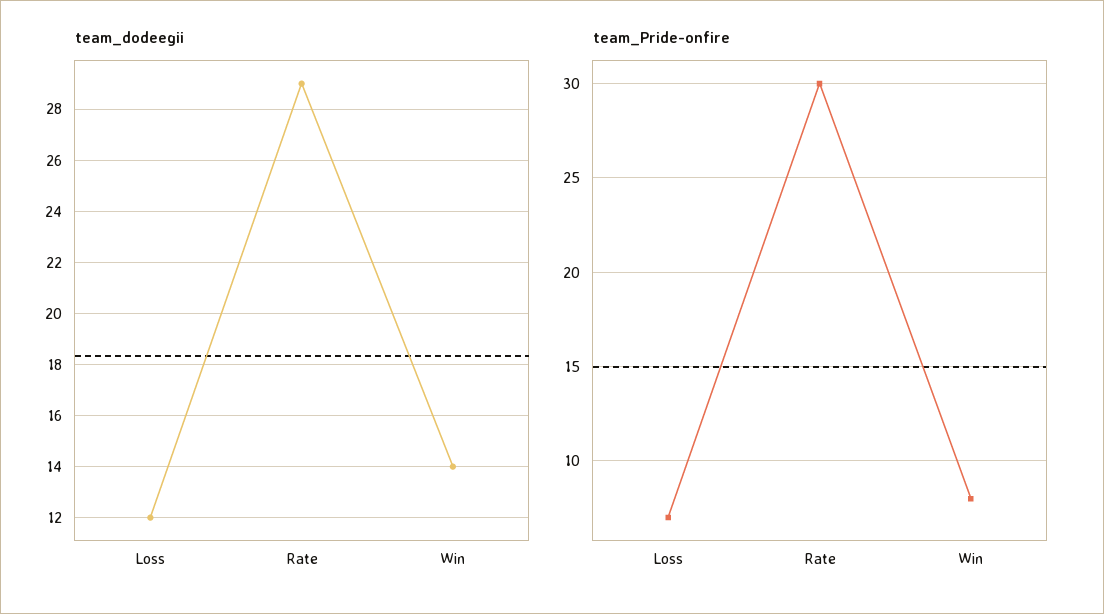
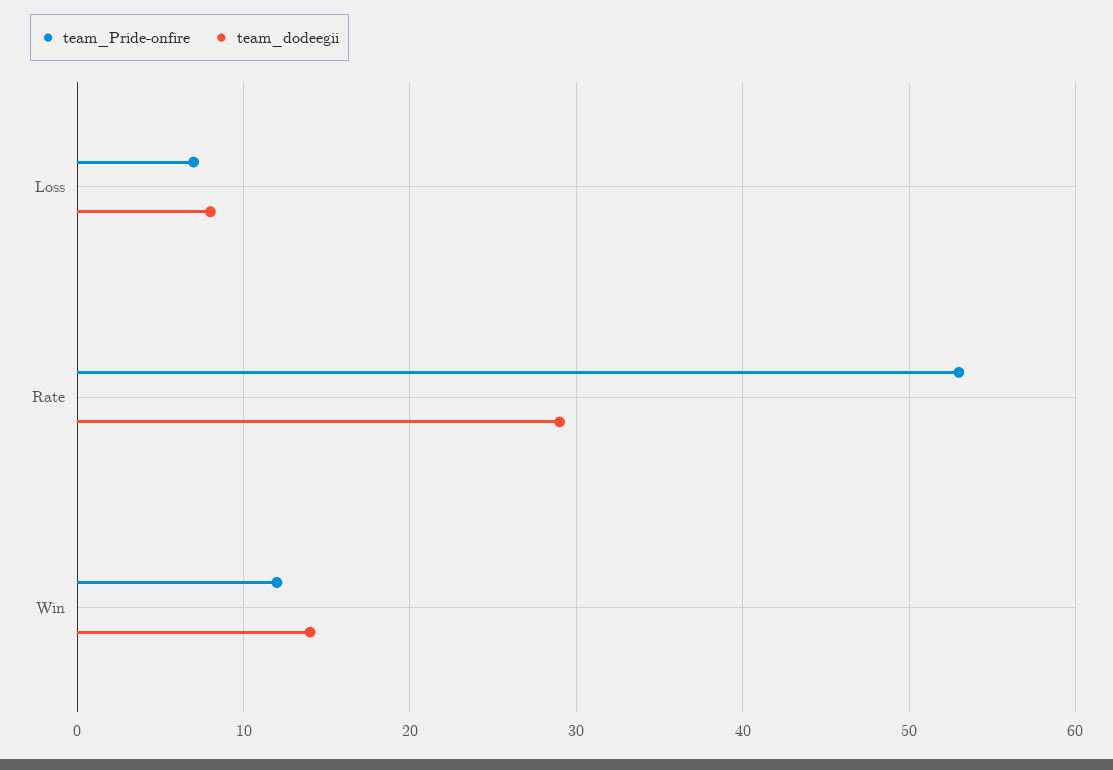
  {
    "team_dodeegii": {
-     "Loss": 12,
+     "Loss": 8,
      "Rate": 29,
      "Win": 14
    },
    "team_Pride-onfire": {
      "Loss": 7,
-     "Rate": 30,
+     "Rate": 53,
-     "Win": 8
+     "Win": 12
    }
  }

